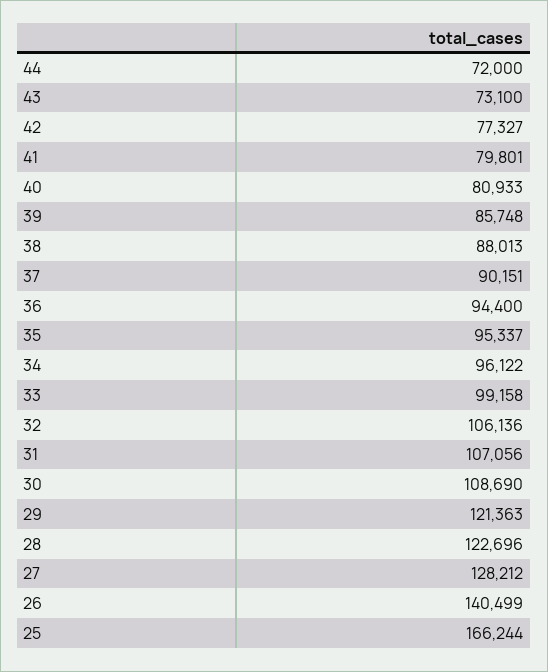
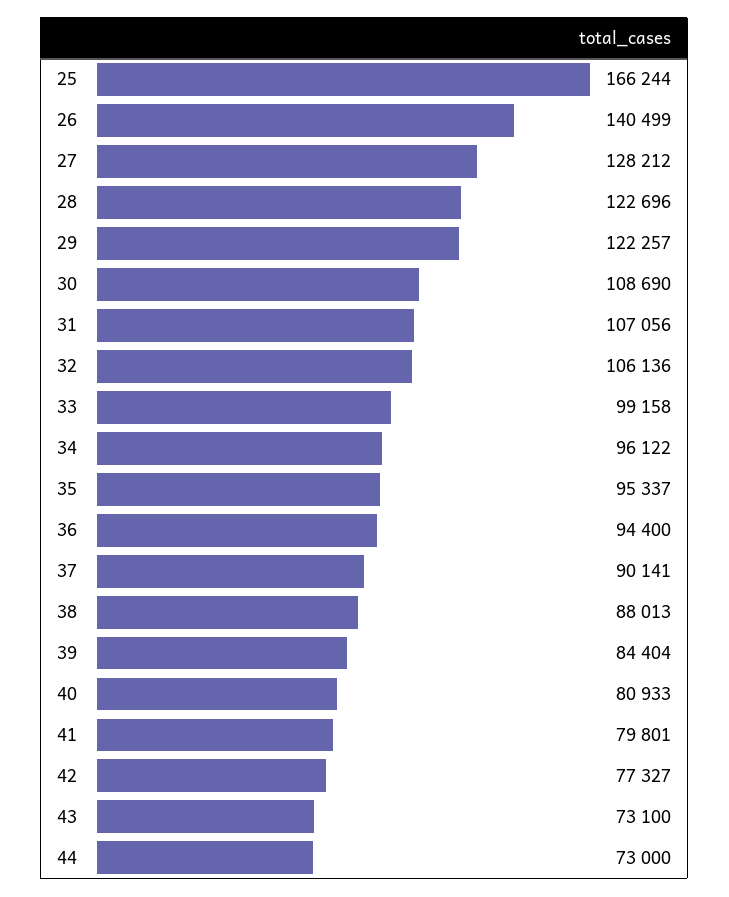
  {
-   "44": 72000,
+   "44": 73000,
    "43": 73100,
    "42": 77327,
    "41": 79801,
    "40": 80933,
-   "39": 85748,
+   "39": 84404,
    "38": 88013,
-   "37": 90151,
+   "37": 90141,
    "36": 94400,
    "35": 95337,
    "34": 96122,
    "33": 99158,
    "32": 106136,
    "31": 107056,
    "30": 108690,
-   "29": 121363,
+   "29": 122257,
    "28": 122696,
    "27": 128212,
    "26": 140499,
    "25": 166244
  }

